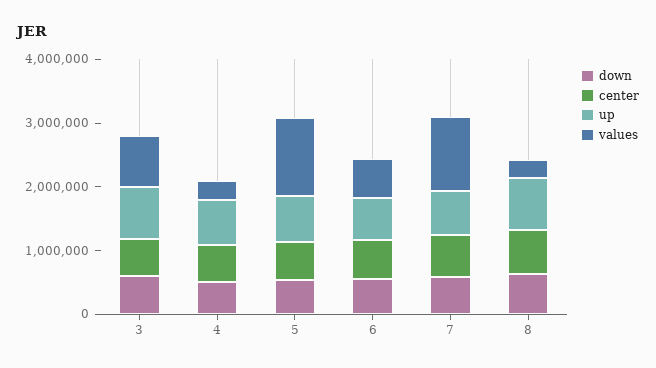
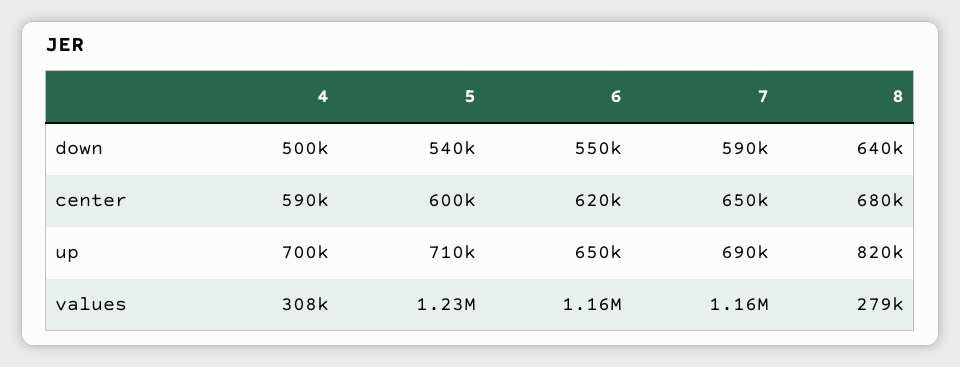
  {
    "down": {
-     "3": 600000,
      "4": 500000,
      "5": 540000,
      "6": 550000,
      "7": 590000,
      "8": 640000
    },
    "center": {
-     "3": 600000,
      "4": 590000,
      "5": 600000,
      "6": 620000,
      "7": 650000,
      "8": 680000
    },
    "up": {
-     "3": 800000,
      "4": 700000,
      "5": 710000,
      "6": 650000,
      "7": 690000,
      "8": 820000
    },
    "values": {
-     "3": 800000,
      "4": 308000,
      "5": 1230000,
-     "6": 600000,
+     "6": 1160000,
      "7": 1160000,
      "8": 279000
    }
  }

